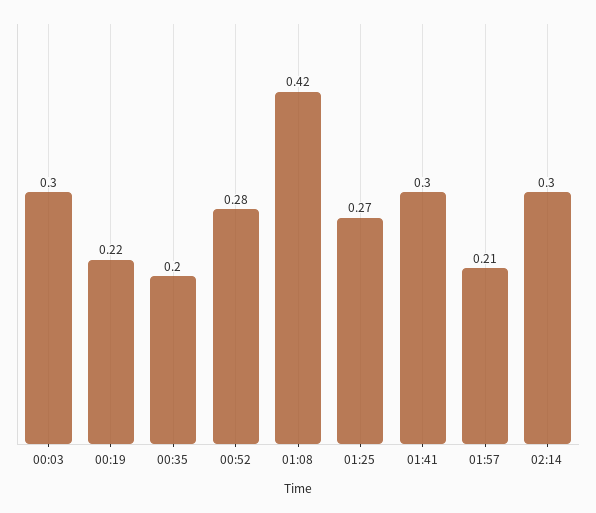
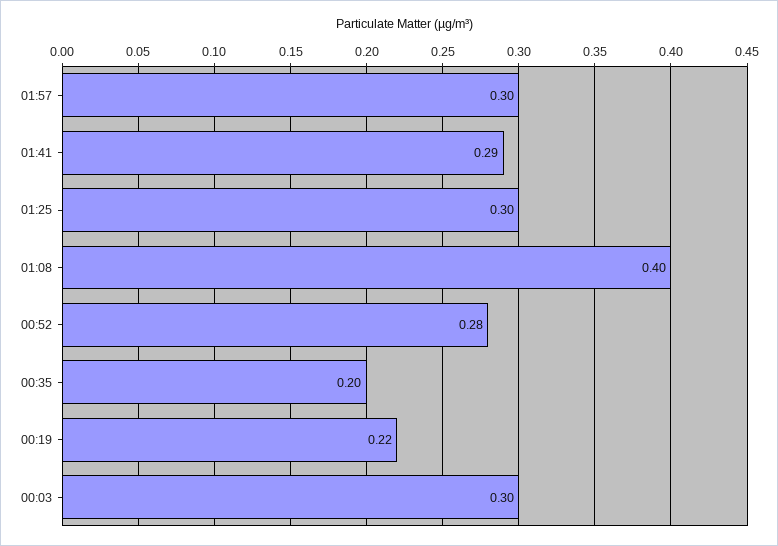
  {
    "00:03": 0.3,
    "00:19": 0.22,
    "00:35": 0.2,
    "00:52": 0.28,
-   "01:08": 0.42,
+   "01:08": 0.4,
-   "01:25": 0.27,
+   "01:25": 0.3,
-   "01:41": 0.3,
+   "01:41": 0.29,
-   "01:57": 0.21,
+   "01:57": 0.3
-   "02:14": 0.3
  }

